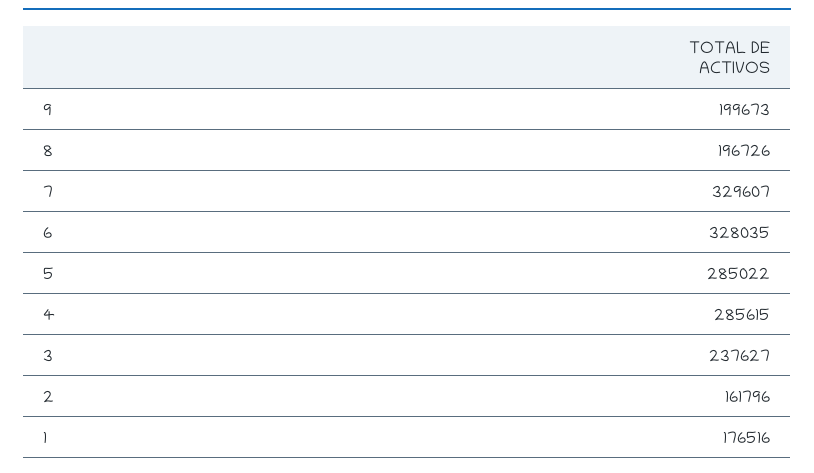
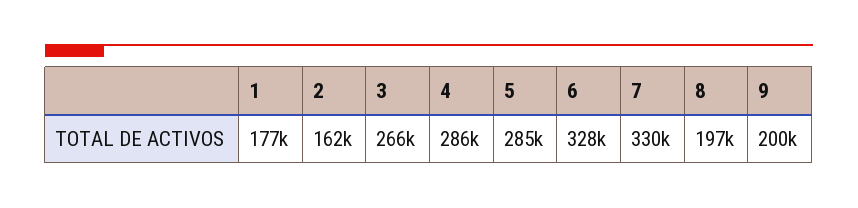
  {
    "9": 199673,
    "8": 196726,
    "7": 329607,
    "6": 328035,
    "5": 285022,
    "4": 285615,
-   "3": 237627,
+   "3": 266000,
    "2": 161796,
    "1": 176516
  }

